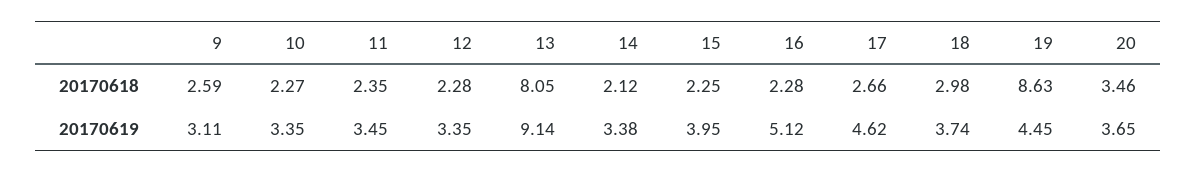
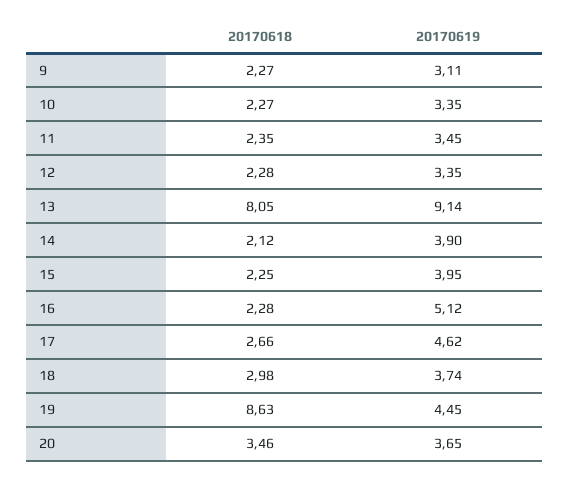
  {
    "9": {
-     "20170618": 2.59,
+     "20170618": 2.27,
      "20170619": 3.11
    },
    "10": {
      "20170618": 2.27,
      "20170619": 3.35
    },
    "11": {
      "20170618": 2.35,
      "20170619": 3.45
    },
    "12": {
      "20170618": 2.28,
      "20170619": 3.35
    },
    "13": {
      "20170618": 8.05,
      "20170619": 9.14
    },
    "14": {
      "20170618": 2.12,
-     "20170619": 3.38
+     "20170619": 3.9
    },
    "15": {
      "20170618": 2.25,
      "20170619": 3.95
    },
    "16": {
      "20170618": 2.28,
      "20170619": 5.12
    },
    "17": {
      "20170618": 2.66,
      "20170619": 4.62
    },
    "18": {
      "20170618": 2.98,
      "20170619": 3.74
    },
    "19": {
      "20170618": 8.63,
      "20170619": 4.45
    },
    "20": {
      "20170618": 3.46,
      "20170619": 3.65
    }
  }

